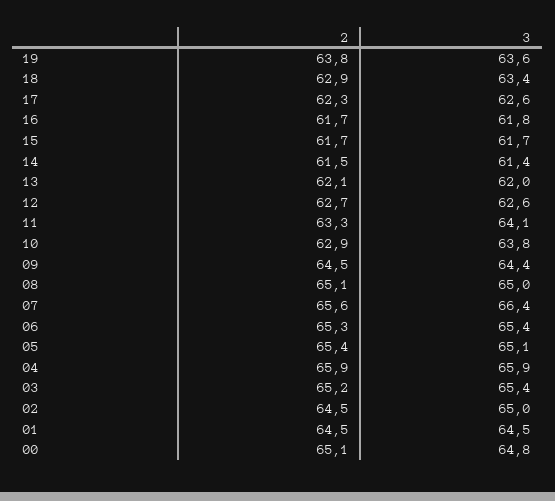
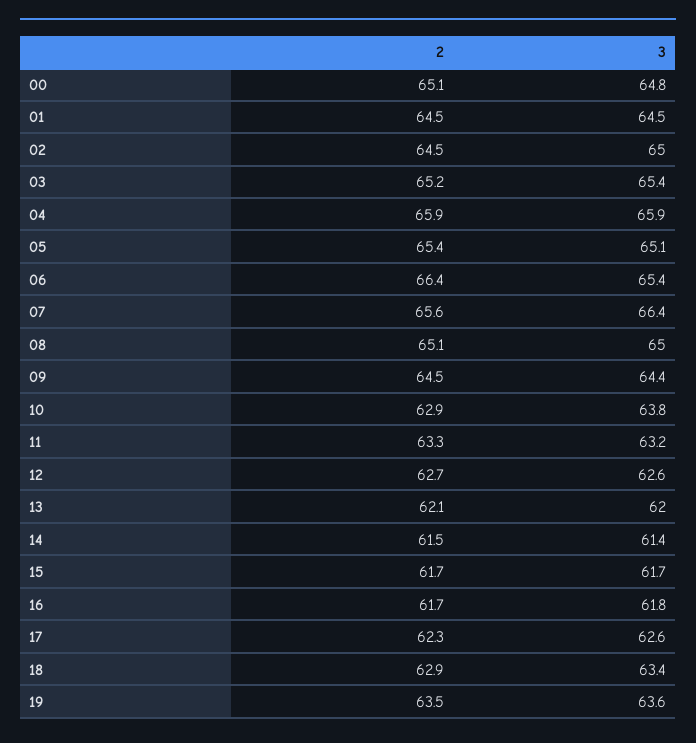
  {
    "2": {
-     "19": 63.8,
+     "19": 63.5,
      "18": 62.9,
      "17": 62.3,
      "16": 61.7,
      "15": 61.7,
      "14": 61.5,
      "13": 62.1,
      "12": 62.7,
      "11": 63.3,
      "10": 62.9,
      "09": 64.5,
      "08": 65.1,
      "07": 65.6,
-     "06": 65.3,
+     "06": 66.4,
      "05": 65.4,
      "04": 65.9,
      "03": 65.2,
      "02": 64.5,
      "01": 64.5,
      "00": 65.1
    },
    "3": {
      "19": 63.6,
      "18": 63.4,
      "17": 62.6,
      "16": 61.8,
      "15": 61.7,
      "14": 61.4,
      "13": 62,
      "12": 62.6,
-     "11": 64.1,
+     "11": 63.2,
      "10": 63.8,
      "09": 64.4,
      "08": 65,
      "07": 66.4,
      "06": 65.4,
      "05": 65.1,
      "04": 65.9,
      "03": 65.4,
      "02": 65,
      "01": 64.5,
      "00": 64.8
    }
  }

